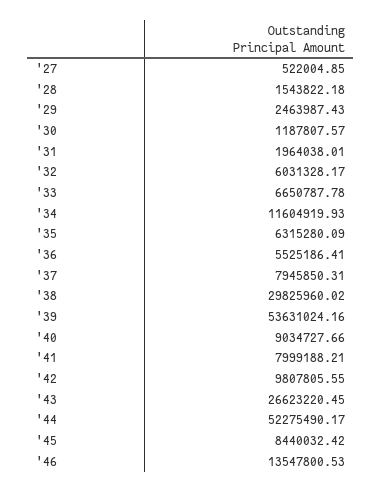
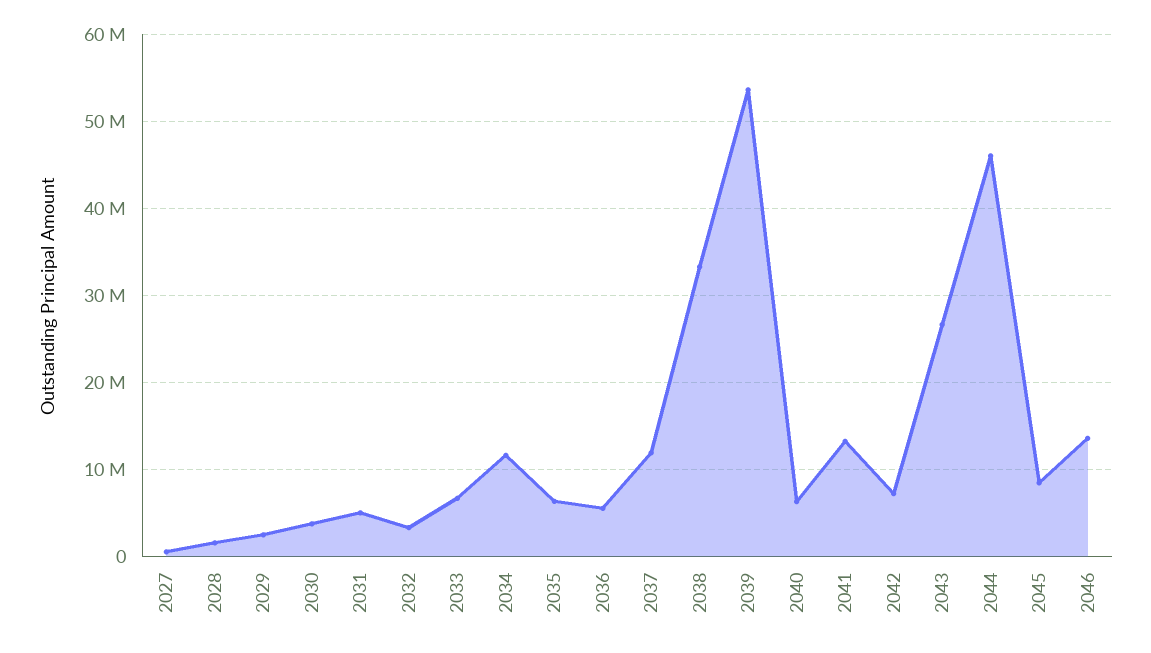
  {
    "'27": 522004.85,
    "'28": 1543822.18,
    "'29": 2463987.43,
-   "'30": 1187807.57,
+   "'30": 4000000,
-   "'31": 1964038.01,
+   "'31": 5000000,
-   "'32": 6031328.17,
+   "'32": 3000000,
    "'33": 6650787.78,
    "'34": 11604919.93,
    "'35": 6315280.09,
    "'36": 5525186.41,
-   "'37": 7945850.31,
+   "'37": 12000000,
-   "'38": 29825960.02,
+   "'38": 33000000,
    "'39": 53631024.16,
-   "'40": 9034727.66,
+   "'40": 6000000,
-   "'41": 7999188.21,
+   "'41": 13000000,
-   "'42": 9807805.55,
+   "'42": 7000000,
    "'43": 26623220.45,
-   "'44": 52275490.17,
+   "'44": 46000000,
    "'45": 8440032.42,
    "'46": 13547800.53
  }

